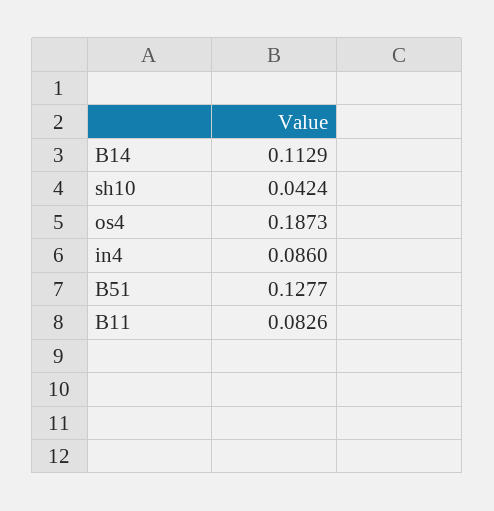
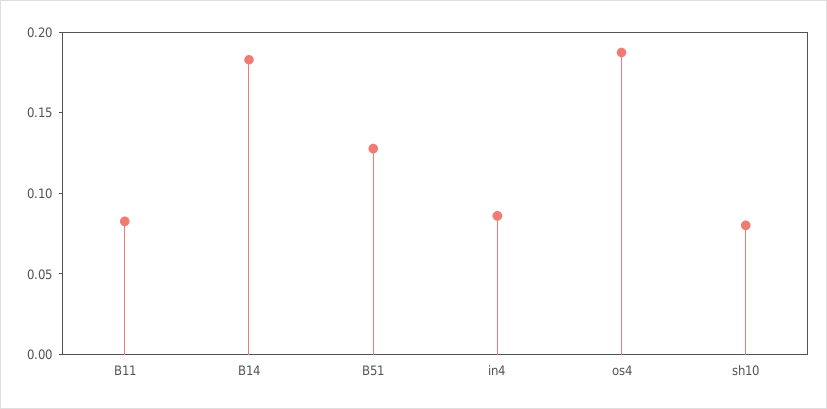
  {
-   "B14": 0.1129,
+   "B14": 0.18,
-   "sh10": 0.0424,
+   "sh10": 0.08,
    "os4": 0.1873,
    "in4": 0.086,
    "B51": 0.1277,
    "B11": 0.0826
  }

